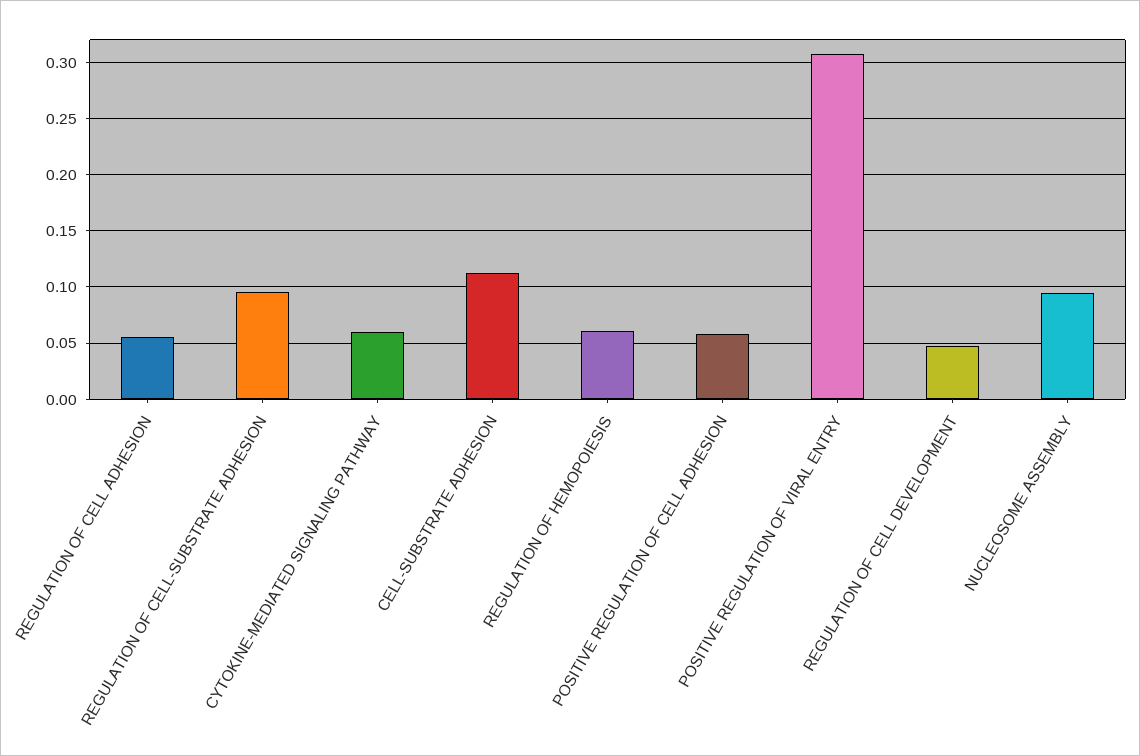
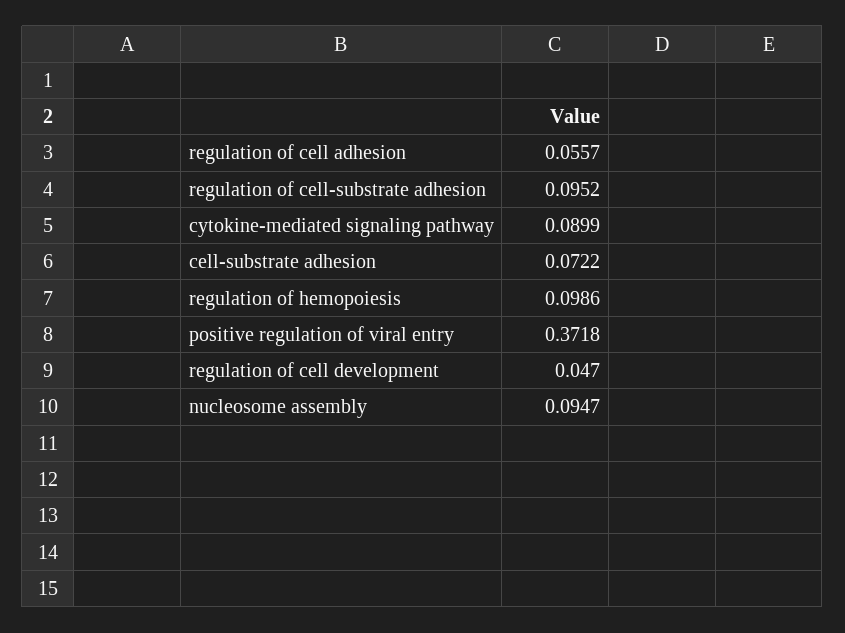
  {
    "REGULATION OF CELL ADHESION": 0.0557,
    "REGULATION OF CELL-SUBSTRATE ADHESION": 0.0952,
-   "CYTOKINE-MEDIATED SIGNALING PATHWAY": 0.06,
+   "CYTOKINE-MEDIATED SIGNALING PATHWAY": 0.0899,
-   "CELL-SUBSTRATE ADHESION": 0.11,
+   "CELL-SUBSTRATE ADHESION": 0.0722,
-   "REGULATION OF HEMOPOIESIS": 0.06,
+   "REGULATION OF HEMOPOIESIS": 0.0986,
-   "POSITIVE REGULATION OF CELL ADHESION": 0.06,
-   "POSITIVE REGULATION OF VIRAL ENTRY": 0.31,
+   "POSITIVE REGULATION OF VIRAL ENTRY": 0.3718,
    "REGULATION OF CELL DEVELOPMENT": 0.047,
    "NUCLEOSOME ASSEMBLY": 0.0947
  }

